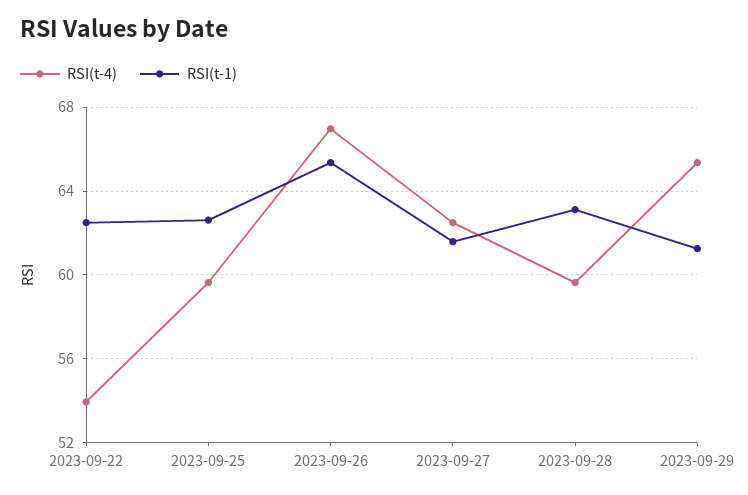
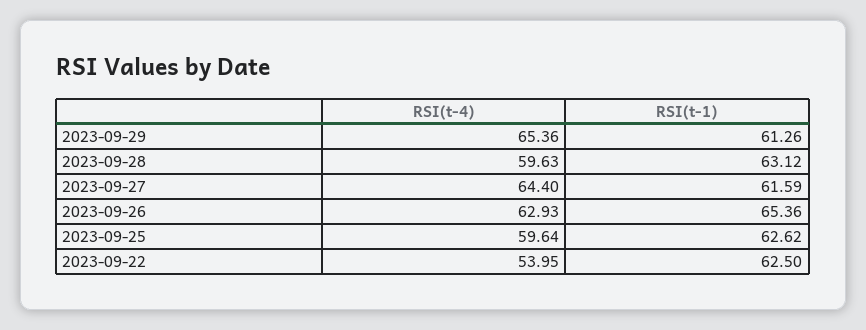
  {
    "RSI(t-4)": {
      "2023-09-22": 53.95,
      "2023-09-25": 59.64,
-     "2023-09-26": 67,
+     "2023-09-26": 62.93,
-     "2023-09-27": 62.5,
+     "2023-09-27": 64.4,
      "2023-09-28": 59.63,
      "2023-09-29": 65.36
    },
    "RSI(t-1)": {
      "2023-09-22": 62.5,
      "2023-09-25": 62.62,
      "2023-09-26": 65.36,
      "2023-09-27": 61.59,
      "2023-09-28": 63.12,
      "2023-09-29": 61.26
    }
  }

